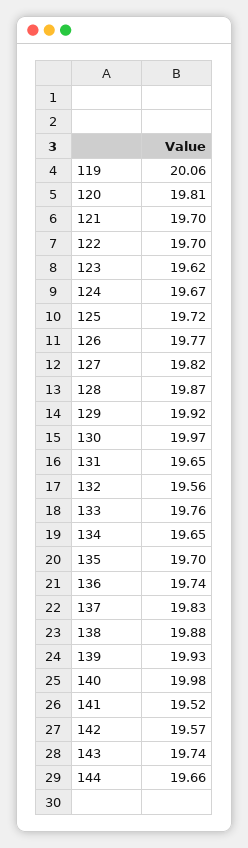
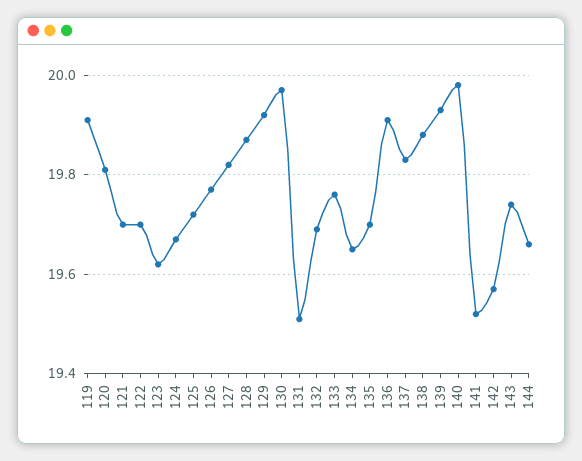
  {
-   "119": 20.06,
+   "119": 19.9,
    "120": 19.81,
    "121": 19.7,
    "122": 19.7,
    "123": 19.62,
    "124": 19.67,
    "125": 19.72,
    "126": 19.77,
    "127": 19.82,
    "128": 19.87,
    "129": 19.92,
    "130": 19.97,
-   "131": 19.65,
+   "131": 19.5,
-   "132": 19.56,
+   "132": 19.7,
    "133": 19.76,
    "134": 19.65,
    "135": 19.7,
-   "136": 19.74,
+   "136": 19.9,
    "137": 19.83,
    "138": 19.88,
    "139": 19.93,
    "140": 19.98,
    "141": 19.52,
    "142": 19.57,
    "143": 19.74,
    "144": 19.66
  }

